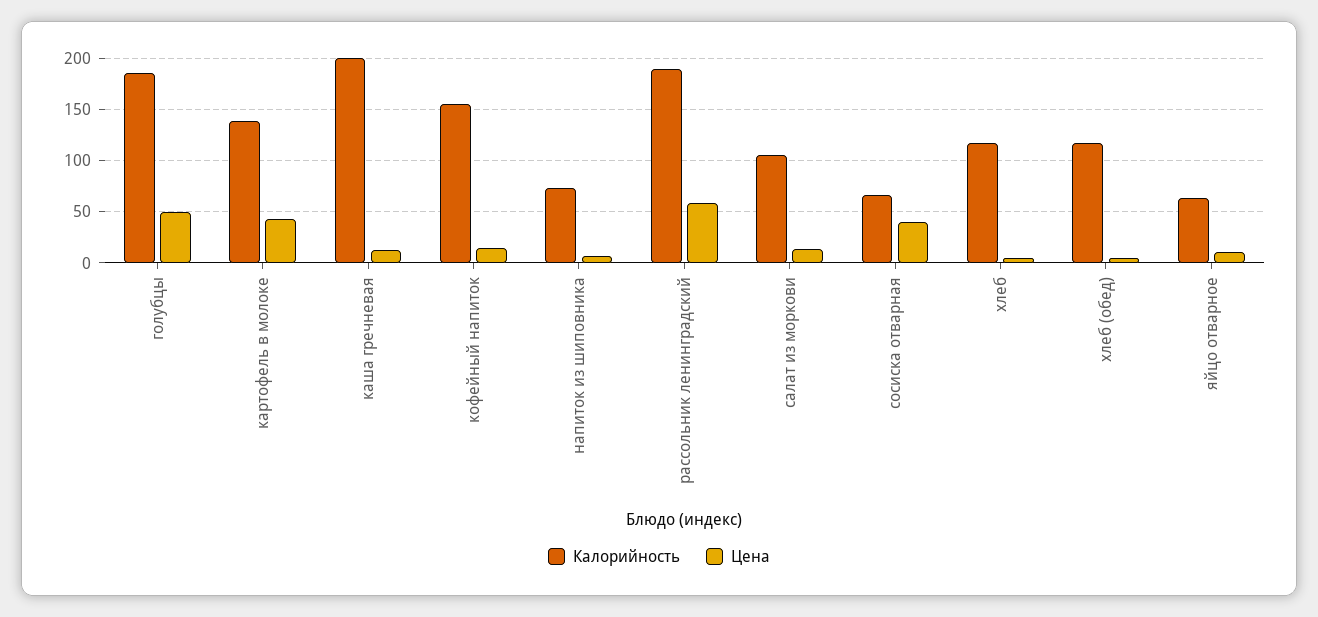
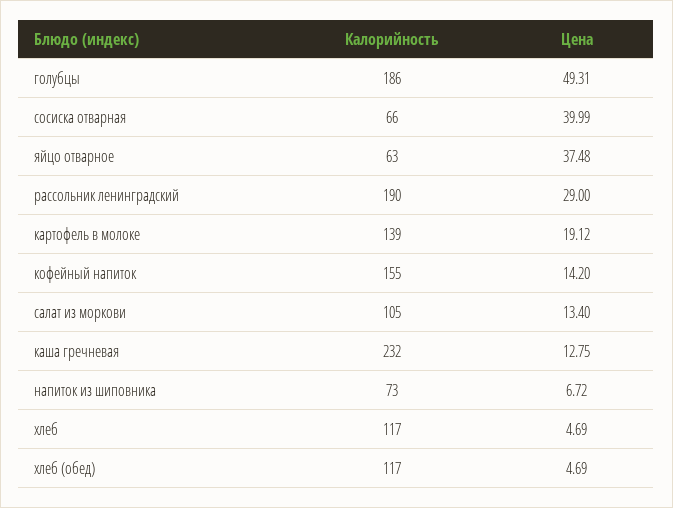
  {
    "Калорийность": {
      "голубцы": 186,
      "картофель в молоке": 139,
-     "каша гречневая": 200,
+     "каша гречневая": 232,
      "кофейный напиток": 155,
      "напиток из шиповника": 73,
      "рассольник ленинградский": 190,
      "салат из моркови": 105,
      "сосиска отварная": 66,
      "хлеб": 117,
      "хлеб (обед)": 117,
      "яйцо отварное": 63
    },
    "Цена": {
      "голубцы": 49.31,
-     "картофель в молоке": 40,
+     "картофель в молоке": 19.12,
      "каша гречневая": 12.75,
      "кофейный напиток": 14.2,
      "напиток из шиповника": 6.72,
-     "рассольник ленинградский": 60,
+     "рассольник ленинградский": 29,
      "салат из моркови": 13.4,
      "сосиска отварная": 39.99,
      "хлеб": 4.69,
      "хлеб (обед)": 4.69,
-     "яйцо отварное": 10
+     "яйцо отварное": 37.48
    }
  }

